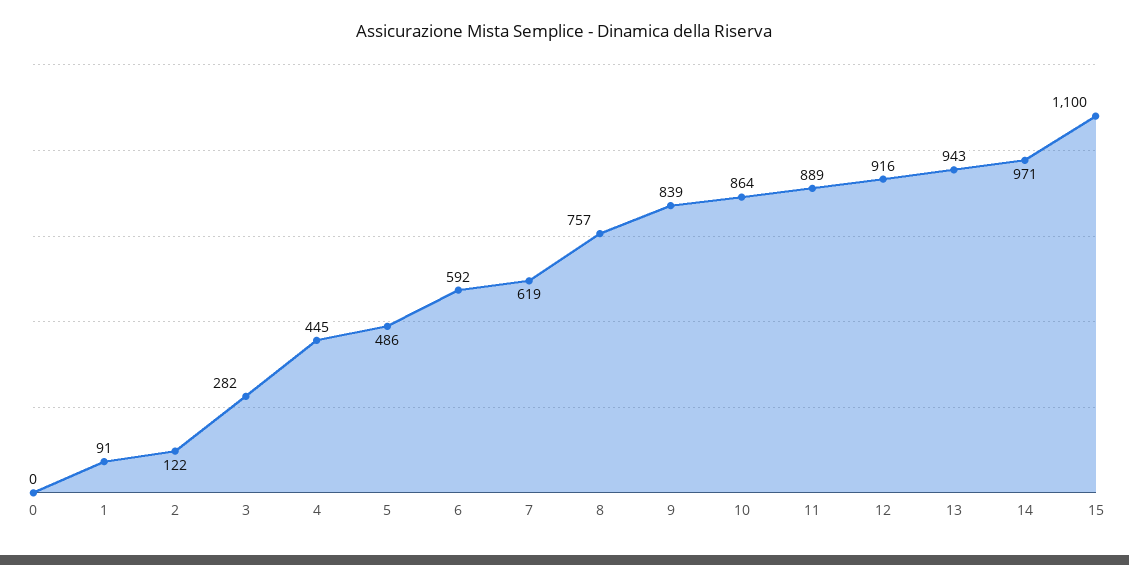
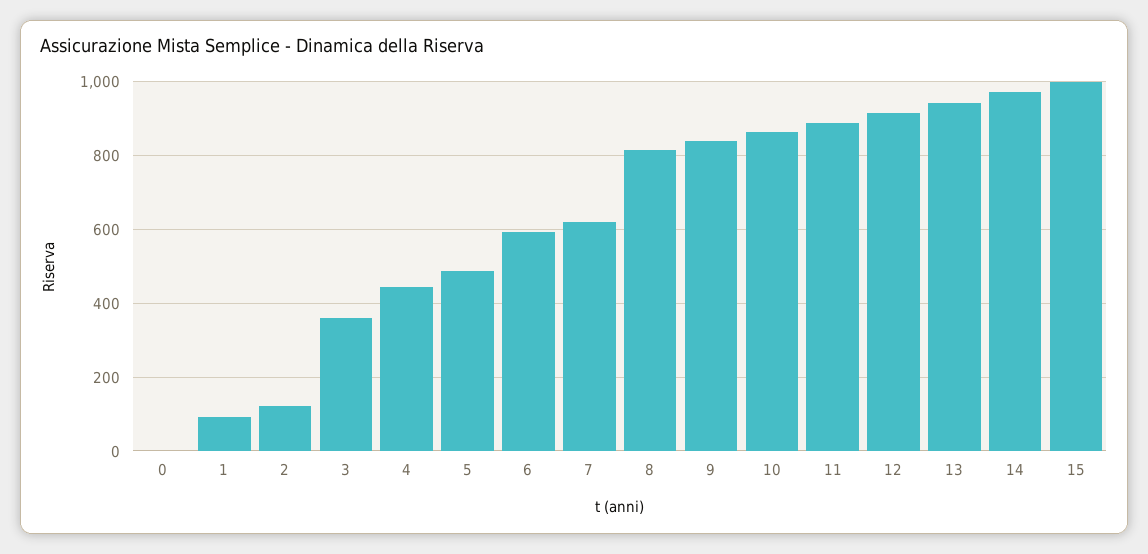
  {
    "0": 0,
    "1": 91,
    "2": 122,
-   "3": 282,
+   "3": 360,
    "4": 445,
    "5": 486,
    "6": 592,
    "7": 619,
-   "8": 757,
+   "8": 820,
    "9": 839,
    "10": 864,
    "11": 889,
    "12": 916,
    "13": 943,
    "14": 971,
-   "15": 1100
+   "15": 1000
  }

